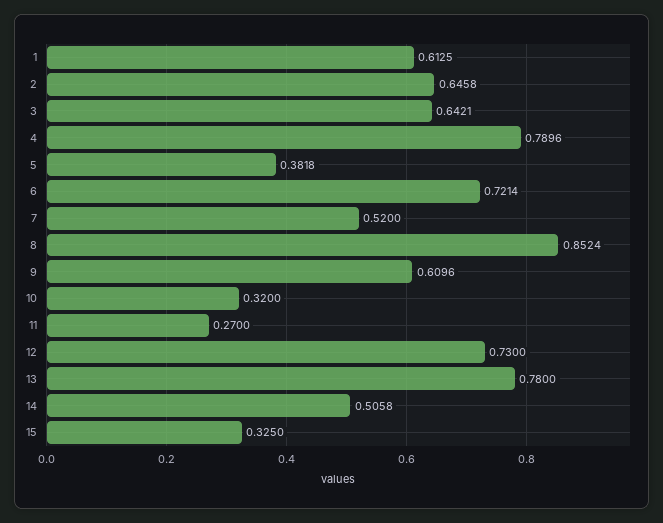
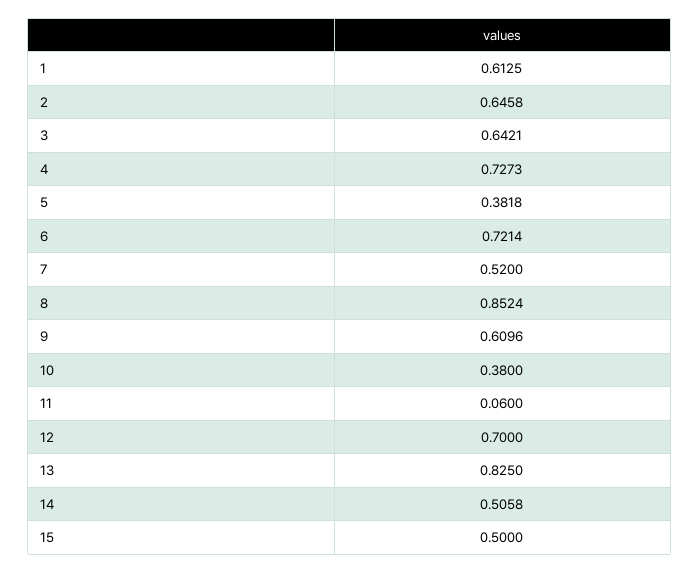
  {
    "1": 0.6125,
    "2": 0.6458,
    "3": 0.6421,
-   "4": 0.7896,
+   "4": 0.7273,
    "5": 0.3818,
    "6": 0.7214,
    "7": 0.52,
    "8": 0.8524,
    "9": 0.6096,
-   "10": 0.32,
+   "10": 0.38,
-   "11": 0.27,
+   "11": 0.06,
-   "12": 0.73,
+   "12": 0.7,
-   "13": 0.78,
+   "13": 0.825,
    "14": 0.5058,
-   "15": 0.325
+   "15": 0.5
  }

